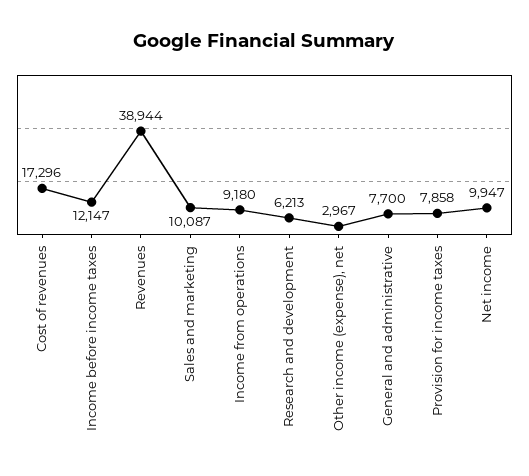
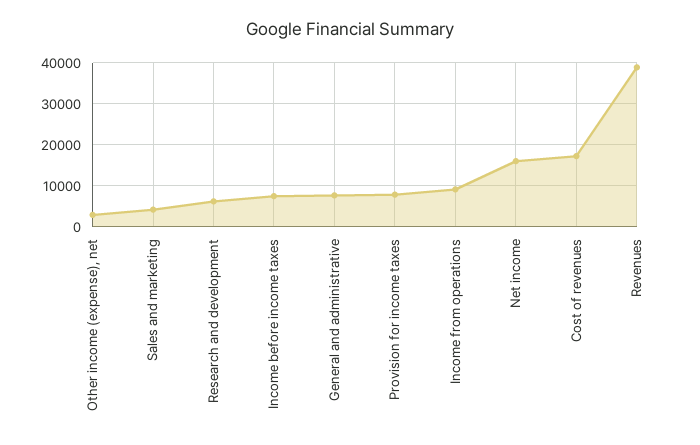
  {
    "Cost of revenues": 17296,
-   "Income before income taxes": 12147,
+   "Income before income taxes": 8000,
    "Revenues": 38944,
-   "Sales and marketing": 10087,
+   "Sales and marketing": 4000,
    "Income from operations": 9180,
    "Research and development": 6213,
    "Other income (expense), net": 2967,
    "General and administrative": 7700,
    "Provision for income taxes": 7858,
-   "Net income": 9947
+   "Net income": 16000
  }

